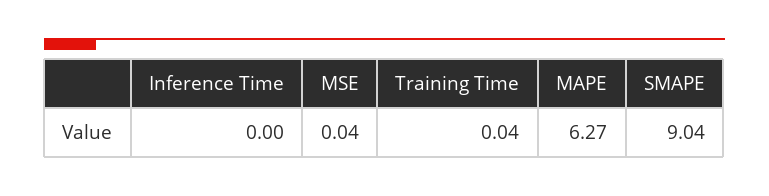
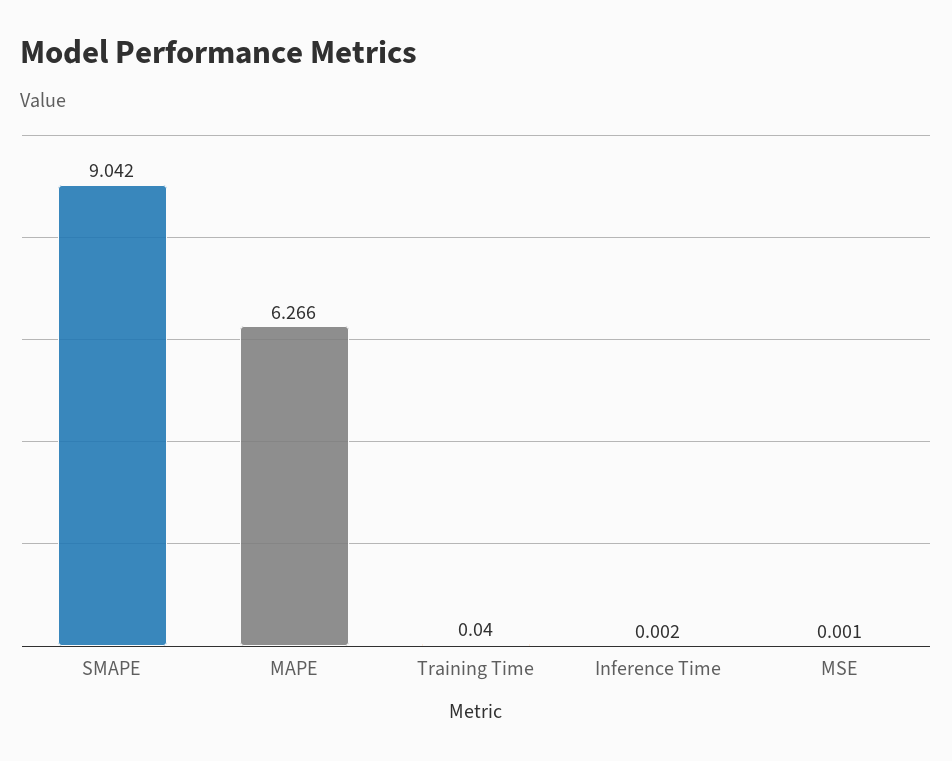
  {
    "Inference Time": 0.002,
-   "MSE": 0.04,
+   "MSE": 0.001,
    "Training Time": 0.04,
    "MAPE": 6.266,
    "SMAPE": 9.042
  }

